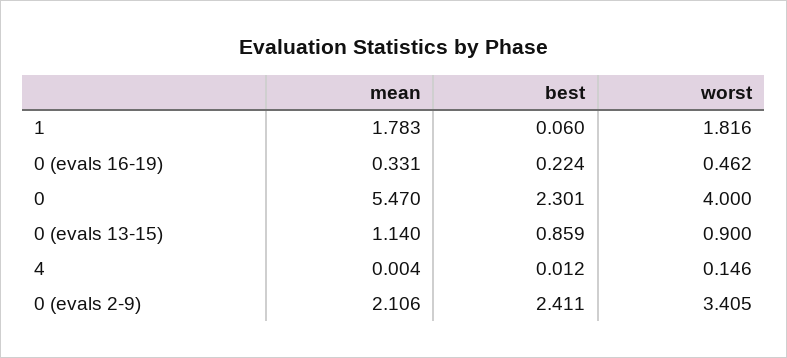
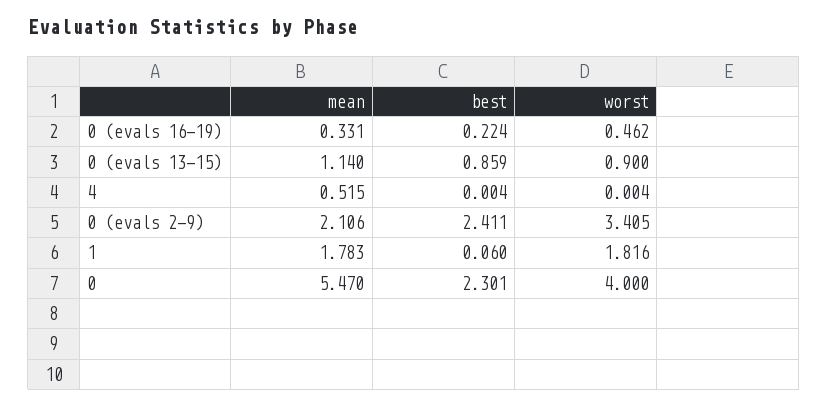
  {
    "mean": {
      "1": 1.783,
      "0 (evals 16-19)": 0.331,
      "0": 5.47,
      "0 (evals 13-15)": 1.14,
-     "4": 0.004,
+     "4": 0.515,
      "0 (evals 2-9)": 2.106
    },
    "best": {
      "1": 0.06,
      "0 (evals 16-19)": 0.224,
      "0": 2.301,
      "0 (evals 13-15)": 0.859,
-     "4": 0.012,
+     "4": 0.004,
      "0 (evals 2-9)": 2.411
    },
    "worst": {
      "1": 1.816,
      "0 (evals 16-19)": 0.462,
      "0": 4,
      "0 (evals 13-15)": 0.9,
-     "4": 0.146,
+     "4": 0.004,
      "0 (evals 2-9)": 3.405
    }
  }

